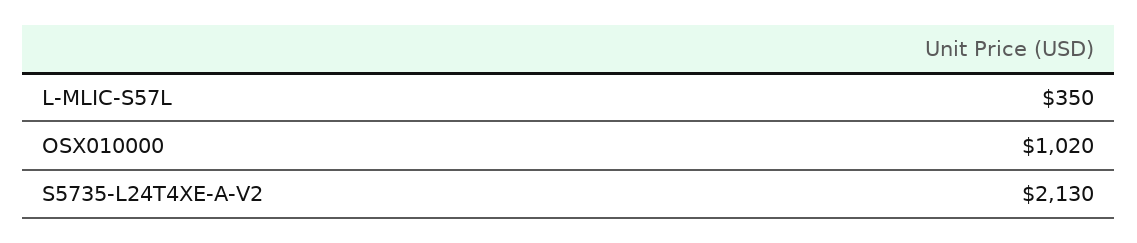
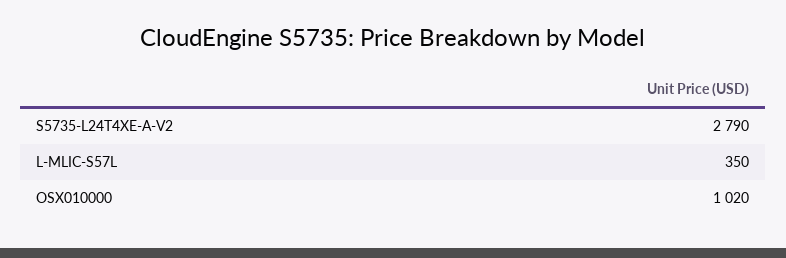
  {
    "L-MLIC-S57L": 350,
    "OSX010000": 1020,
-   "S5735-L24T4XE-A-V2": 2130
+   "S5735-L24T4XE-A-V2": 2790
  }

